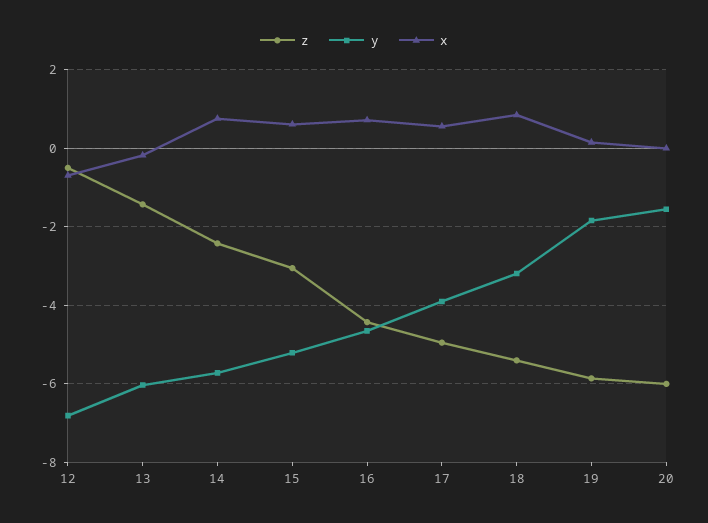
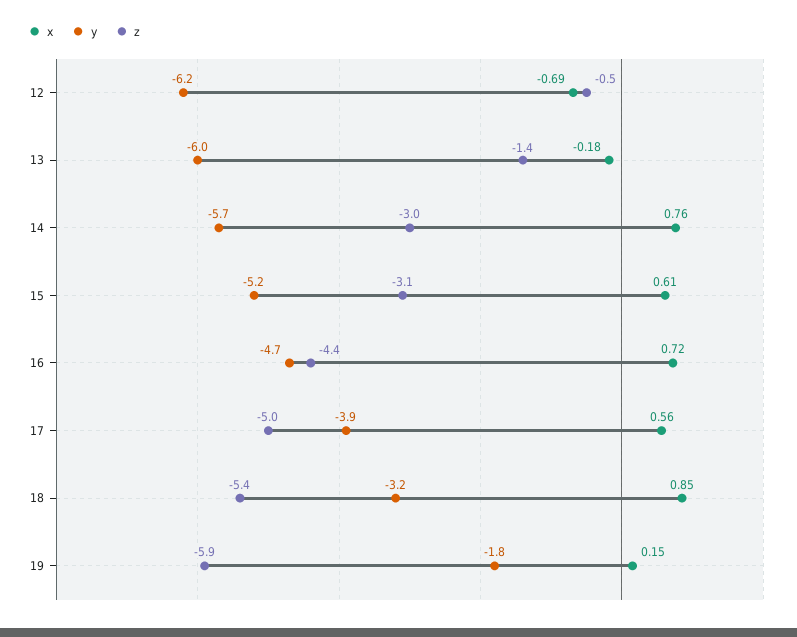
  {
    "z": {
      "12": -0.5,
      "13": -1.4,
-     "14": -2.4,
+     "14": -3,
      "15": -3.1,
      "16": -4.4,
      "17": -5,
      "18": -5.4,
-     "19": -5.9,
+     "19": -5.9
-     "20": -6
    },
    "y": {
-     "12": -6.8,
+     "12": -6.2,
      "13": -6,
      "14": -5.7,
      "15": -5.2,
      "16": -4.7,
      "17": -3.9,
      "18": -3.2,
-     "19": -1.8,
+     "19": -1.8
-     "20": -1.6
    },
    "x": {
      "12": -0.69,
      "13": -0.18,
      "14": 0.76,
      "15": 0.61,
      "16": 0.72,
      "17": 0.56,
      "18": 0.85,
-     "19": 0.15,
+     "19": 0.15
-     "20": 0
    }
  }

